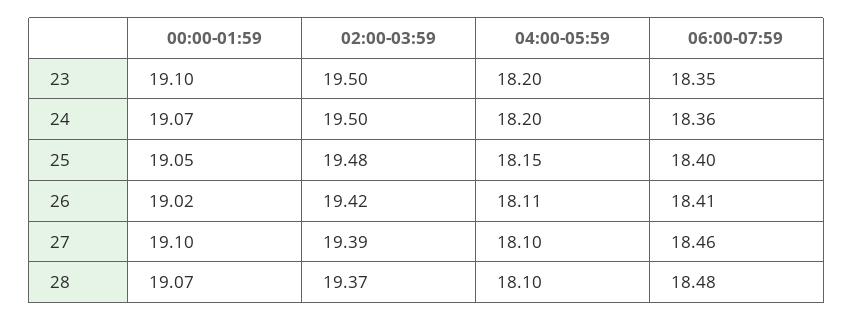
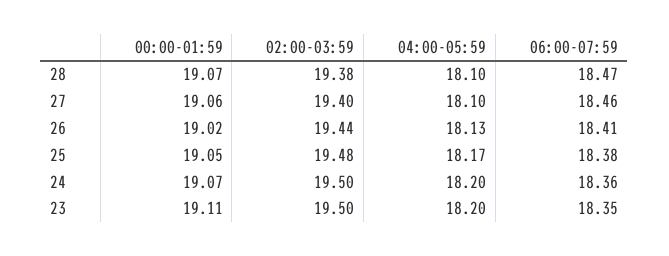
  {
    "00:00-01:59": {
-     "23": 19.1,
+     "23": 19.11,
      "24": 19.07,
      "25": 19.05,
      "26": 19.02,
-     "27": 19.1,
+     "27": 19.06,
      "28": 19.07
    },
    "02:00-03:59": {
      "23": 19.5,
      "24": 19.5,
      "25": 19.48,
-     "26": 19.42,
+     "26": 19.44,
-     "27": 19.39,
+     "27": 19.4,
-     "28": 19.37
+     "28": 19.38
    },
    "04:00-05:59": {
      "23": 18.2,
      "24": 18.2,
-     "25": 18.15,
+     "25": 18.17,
-     "26": 18.11,
+     "26": 18.13,
      "27": 18.1,
      "28": 18.1
    },
    "06:00-07:59": {
      "23": 18.35,
      "24": 18.36,
-     "25": 18.4,
+     "25": 18.38,
      "26": 18.41,
      "27": 18.46,
-     "28": 18.48
+     "28": 18.47
    }
  }

